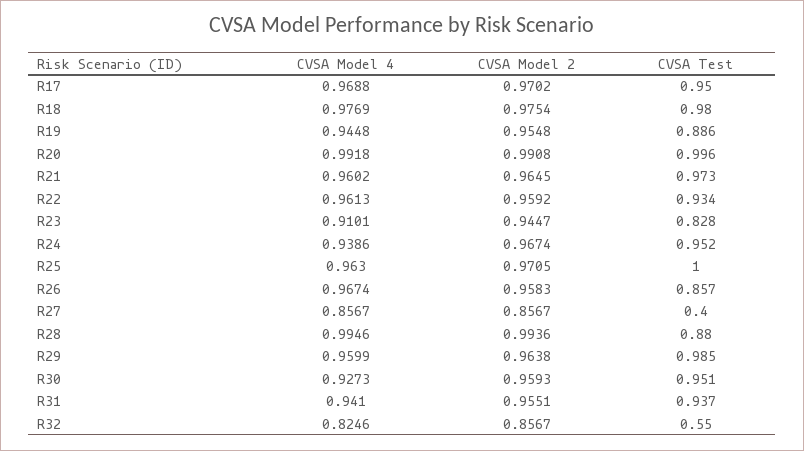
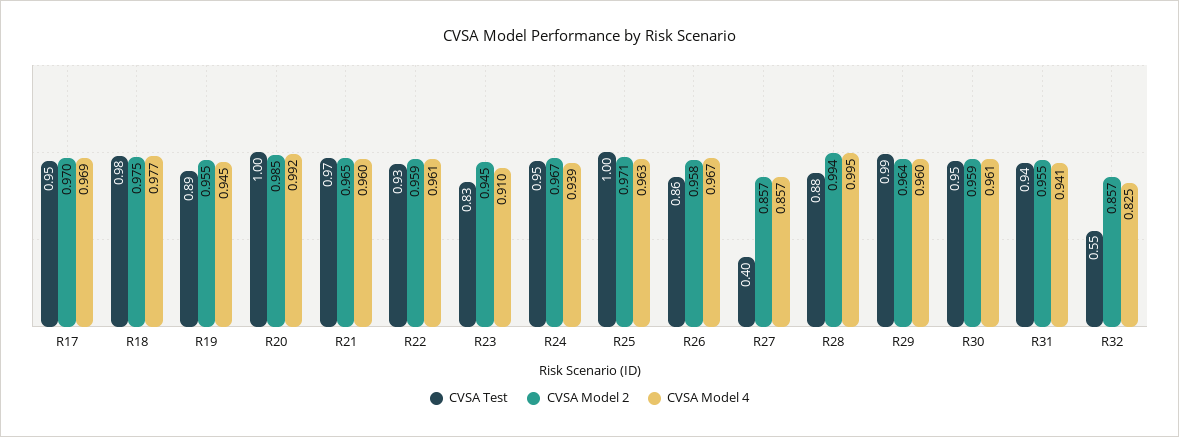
  {
    "CVSA Model 4": {
      "R17": 0.9688,
      "R18": 0.9769,
      "R19": 0.9448,
      "R20": 0.9918,
      "R21": 0.9602,
      "R22": 0.9613,
      "R23": 0.9101,
      "R24": 0.9386,
      "R25": 0.963,
      "R26": 0.9674,
      "R27": 0.8567,
      "R28": 0.9946,
      "R29": 0.9599,
-     "R30": 0.9273,
+     "R30": 0.961,
      "R31": 0.941,
      "R32": 0.8246
    },
    "CVSA Model 2": {
      "R17": 0.9702,
      "R18": 0.9754,
      "R19": 0.9548,
-     "R20": 0.9908,
+     "R20": 0.985,
      "R21": 0.9645,
      "R22": 0.9592,
      "R23": 0.9447,
      "R24": 0.9674,
      "R25": 0.9705,
      "R26": 0.9583,
      "R27": 0.8567,
      "R28": 0.9936,
      "R29": 0.9638,
      "R30": 0.9593,
      "R31": 0.9551,
      "R32": 0.8567
    },
    "CVSA Test": {
      "R17": 0.95,
      "R18": 0.98,
      "R19": 0.886,
      "R20": 0.996,
      "R21": 0.973,
      "R22": 0.934,
      "R23": 0.828,
      "R24": 0.952,
      "R25": 1,
      "R26": 0.857,
      "R27": 0.4,
      "R28": 0.88,
      "R29": 0.985,
      "R30": 0.951,
      "R31": 0.937,
      "R32": 0.55
    }
  }

